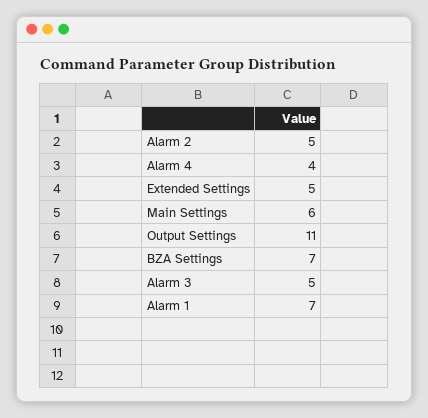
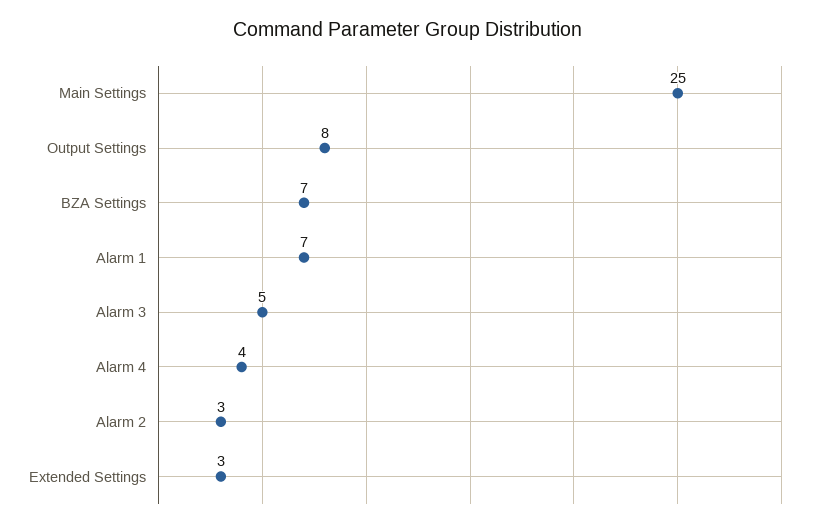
  {
-   "Alarm 2": 5,
+   "Alarm 2": 3,
    "Alarm 4": 4,
-   "Extended Settings": 5,
+   "Extended Settings": 3,
-   "Main Settings": 6,
+   "Main Settings": 25,
-   "Output Settings": 11,
+   "Output Settings": 8,
    "BZA Settings": 7,
    "Alarm 3": 5,
    "Alarm 1": 7
  }

